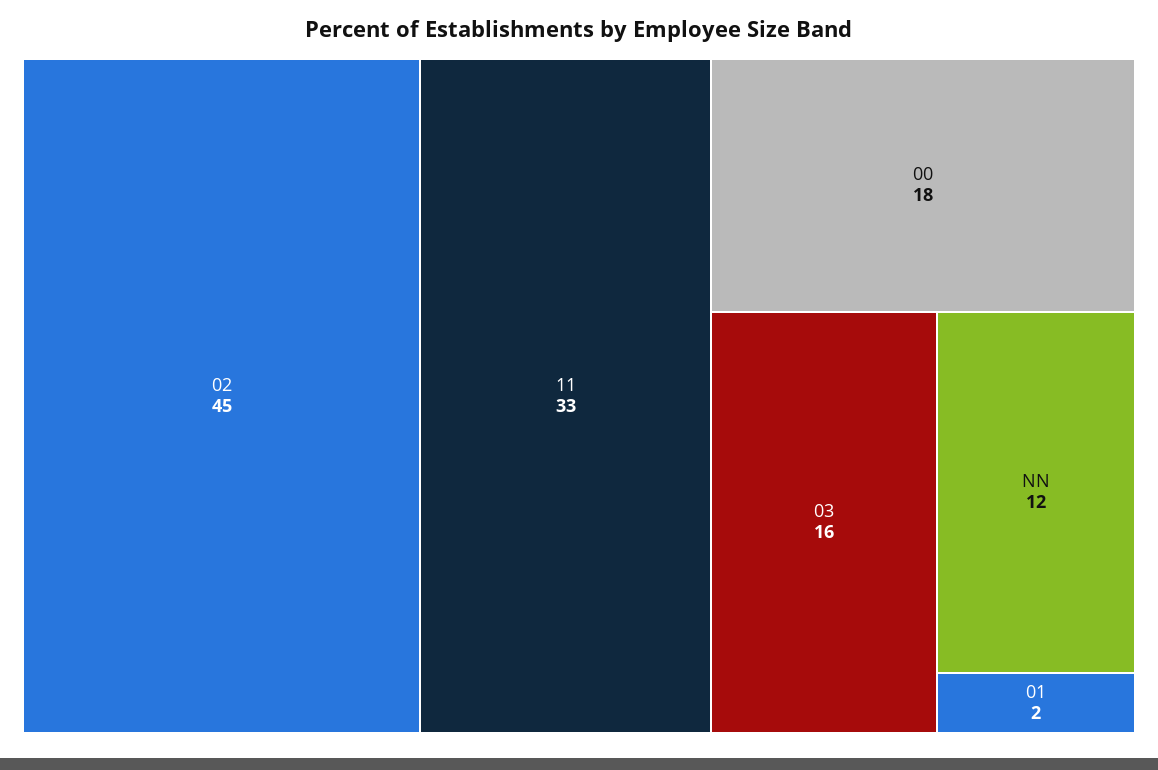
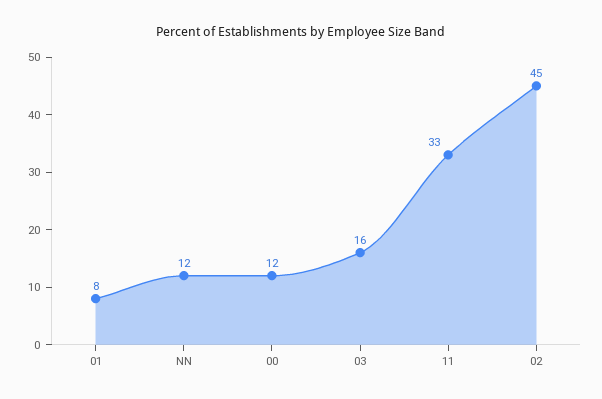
  {
    "02": 45,
    "11": 33,
-   "00": 18,
+   "00": 12,
    "03": 16,
    "NN": 12,
-   "01": 2
+   "01": 8
  }

